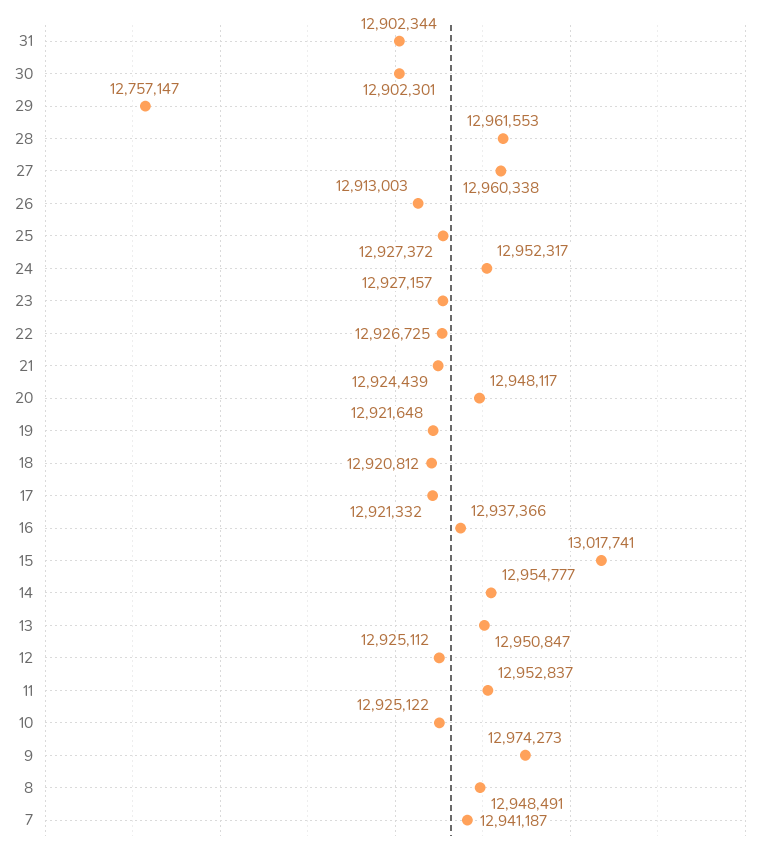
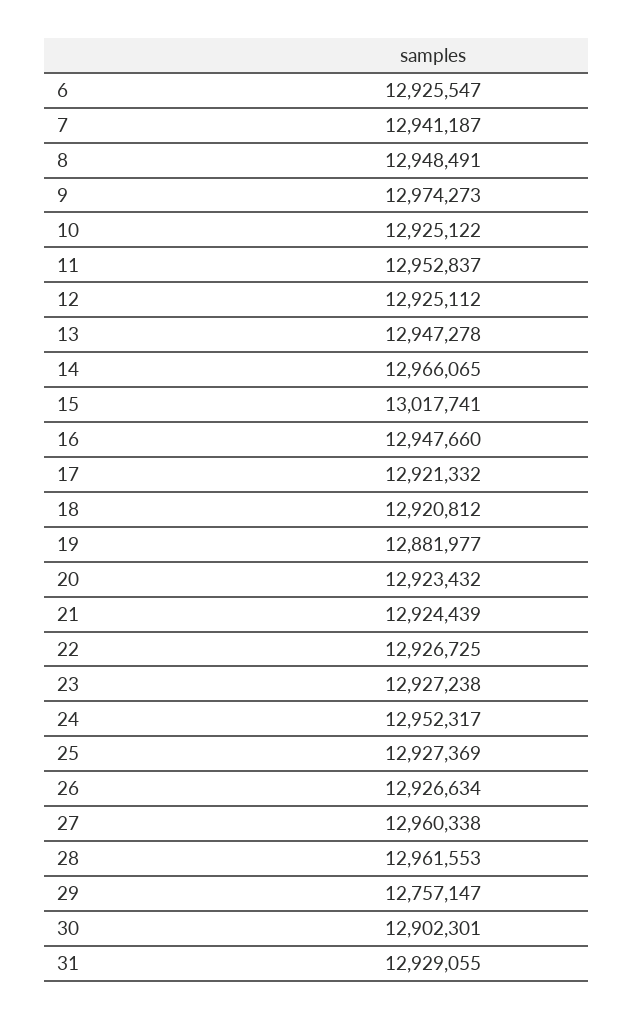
  {
-   "31": 12902344,
+   "31": 12929055,
    "30": 12902301,
    "29": 12757147,
    "28": 12961553,
    "27": 12960338,
-   "26": 12913003,
+   "26": 12926634,
-   "25": 12927372,
+   "25": 12927369,
    "24": 12952317,
-   "23": 12927157,
+   "23": 12927238,
    "22": 12926725,
    "21": 12924439,
-   "20": 12948117,
+   "20": 12923432,
-   "19": 12921648,
+   "19": 12881977,
    "18": 12920812,
    "17": 12921332,
-   "16": 12937366,
+   "16": 12947660,
    "15": 13017741,
-   "14": 12954777,
+   "14": 12966065,
-   "13": 12950847,
+   "13": 12947278,
    "12": 12925112,
    "11": 12952837,
    "10": 12925122,
    "9": 12974273,
    "8": 12948491,
-   "7": 12941187
+   "7": 12941187,
+   "6": 12925547
  }

